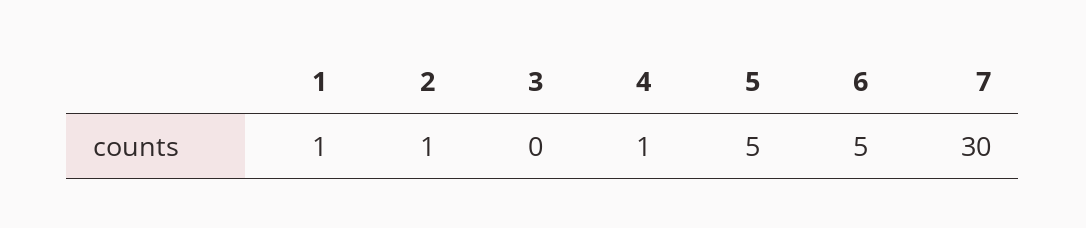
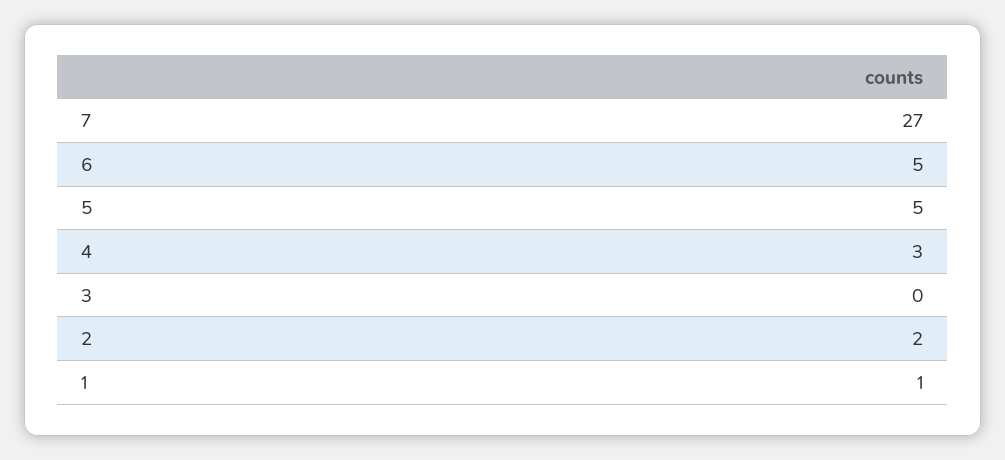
  {
    "1": 1,
-   "2": 1,
+   "2": 2,
    "3": 0,
-   "4": 1,
+   "4": 3,
    "5": 5,
    "6": 5,
-   "7": 30
+   "7": 27
  }

